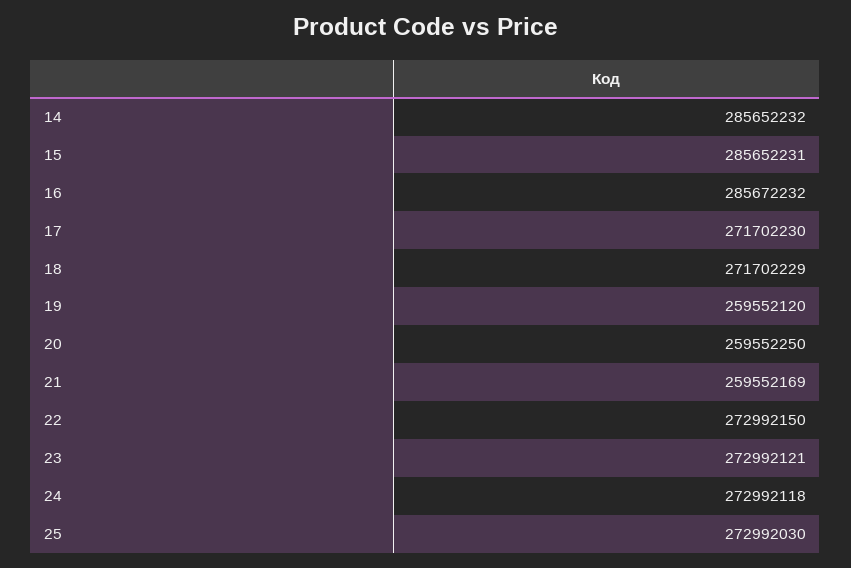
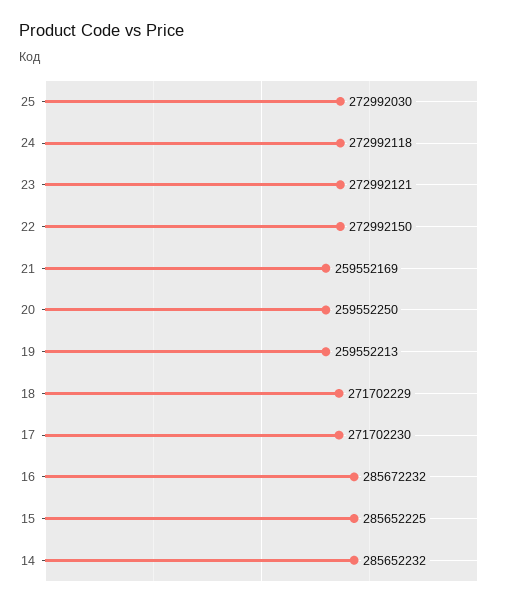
  {
    "14": 285652232,
-   "15": 285652231,
+   "15": 285652225,
    "16": 285672232,
    "17": 271702230,
    "18": 271702229,
-   "19": 259552120,
+   "19": 259552213,
    "20": 259552250,
    "21": 259552169,
    "22": 272992150,
    "23": 272992121,
    "24": 272992118,
    "25": 272992030
  }

